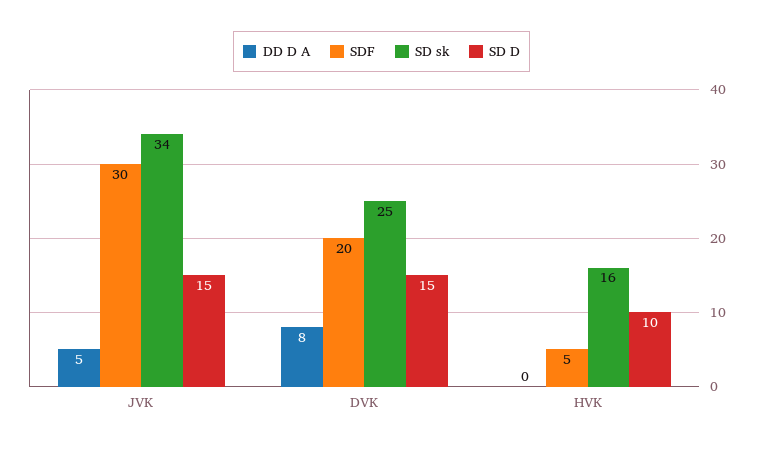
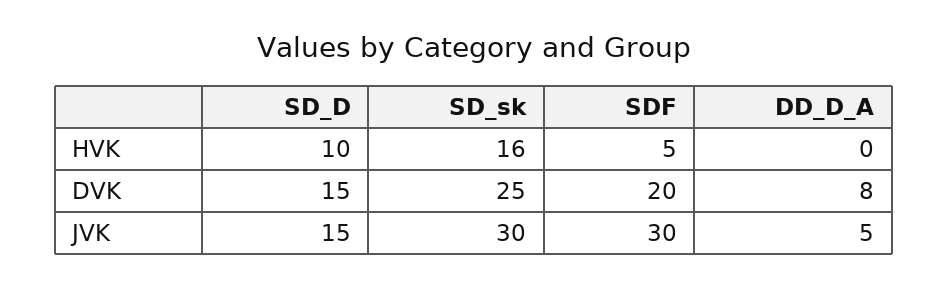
  {
    "DD D A": {
      "JVK": 5,
      "DVK": 8,
      "HVK": 0
    },
    "SDF": {
      "JVK": 30,
      "DVK": 20,
      "HVK": 5
    },
    "SD sk": {
-     "JVK": 34,
+     "JVK": 30,
      "DVK": 25,
      "HVK": 16
    },
    "SD D": {
      "JVK": 15,
      "DVK": 15,
      "HVK": 10
    }
  }

